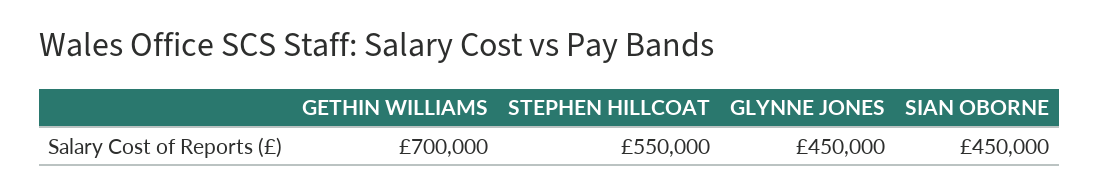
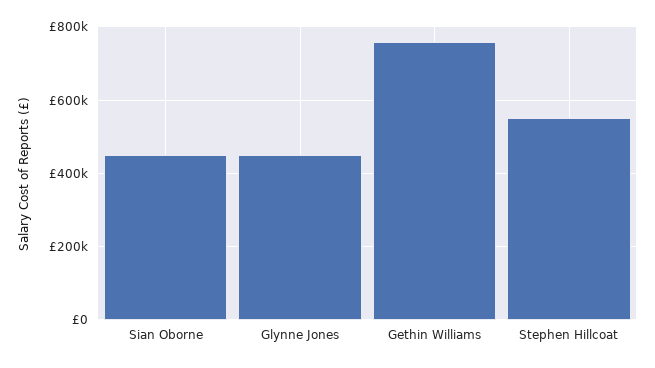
  {
-   "GETHIN WILLIAMS": 700000,
+   "GETHIN WILLIAMS": 760000,
    "STEPHEN HILLCOAT": 550000,
    "GLYNNE JONES": 450000,
    "SIAN OBORNE": 450000
  }

